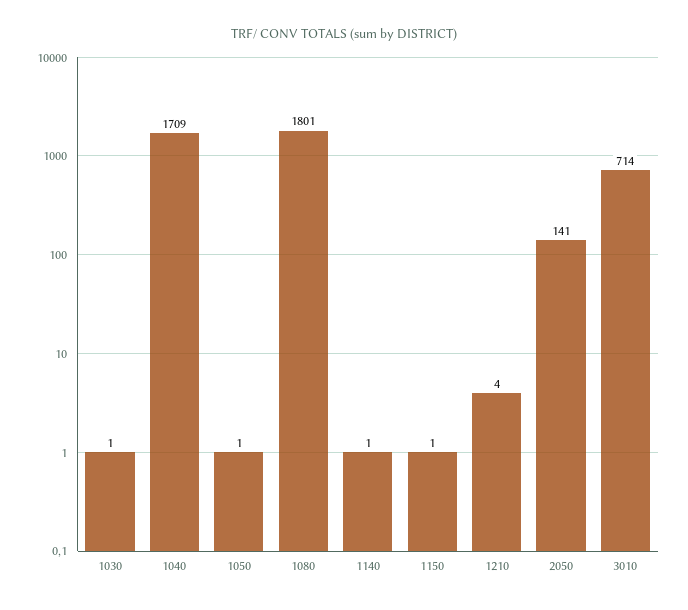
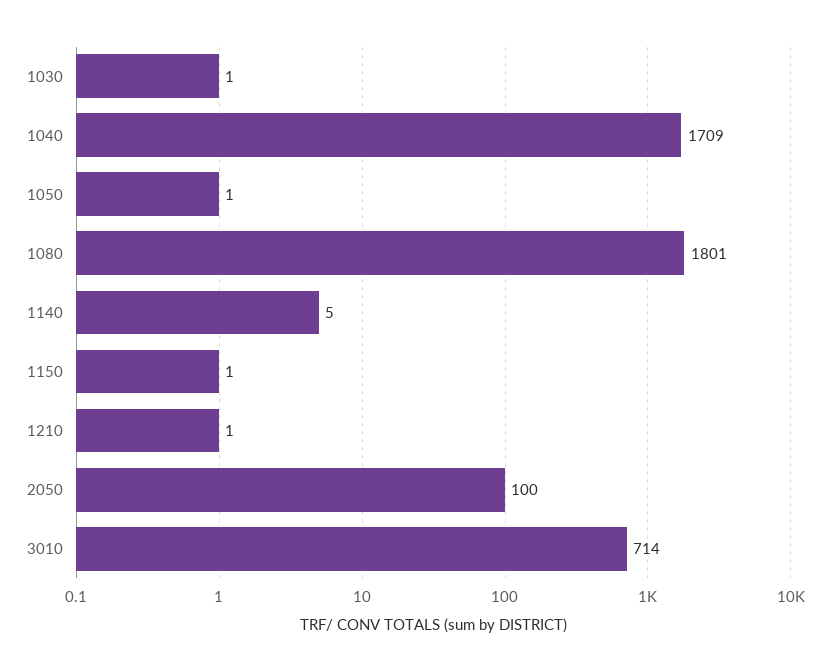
  {
    "1030": 1,
    "1040": 1709,
    "1050": 1,
    "1080": 1801,
-   "1140": 1,
+   "1140": 5,
    "1150": 1,
-   "1210": 4,
+   "1210": 1,
-   "2050": 141,
+   "2050": 100,
    "3010": 714
  }

